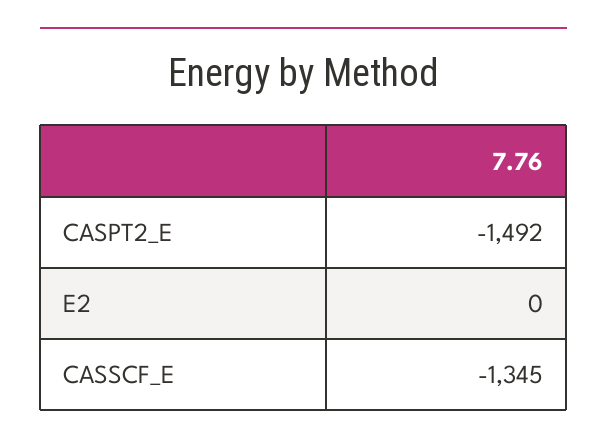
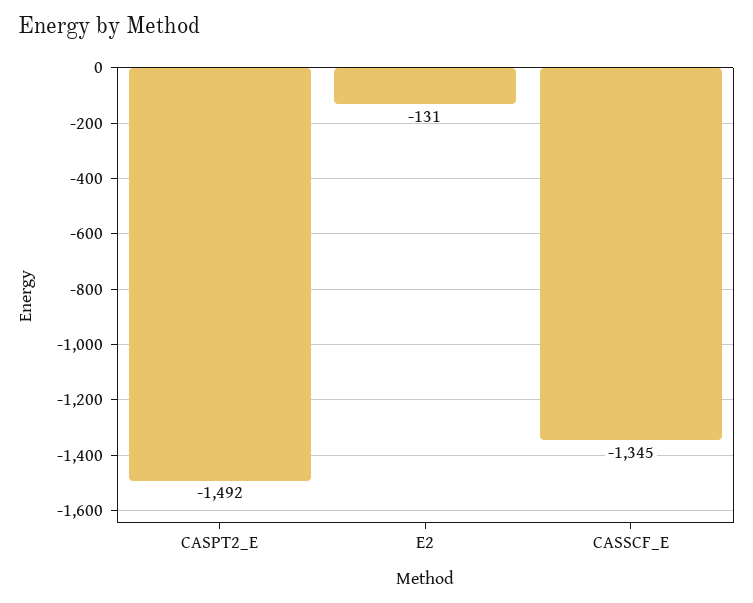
  {
    "CASPT2_E": -1492,
-   "E2": 0,
+   "E2": -131,
    "CASSCF_E": -1345
  }

